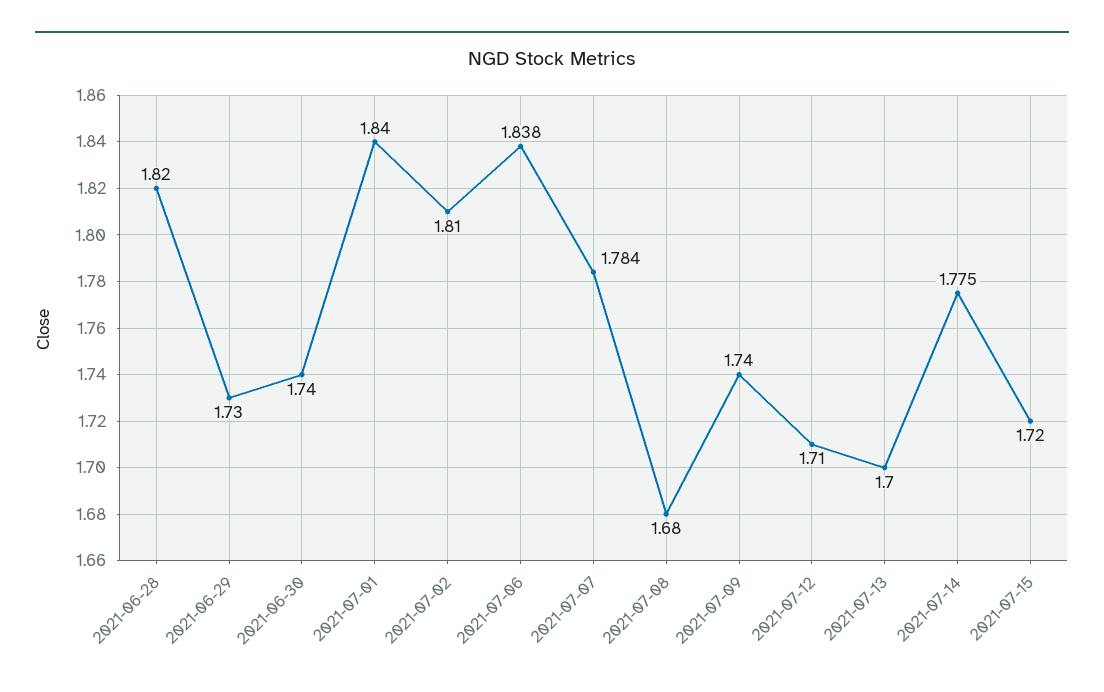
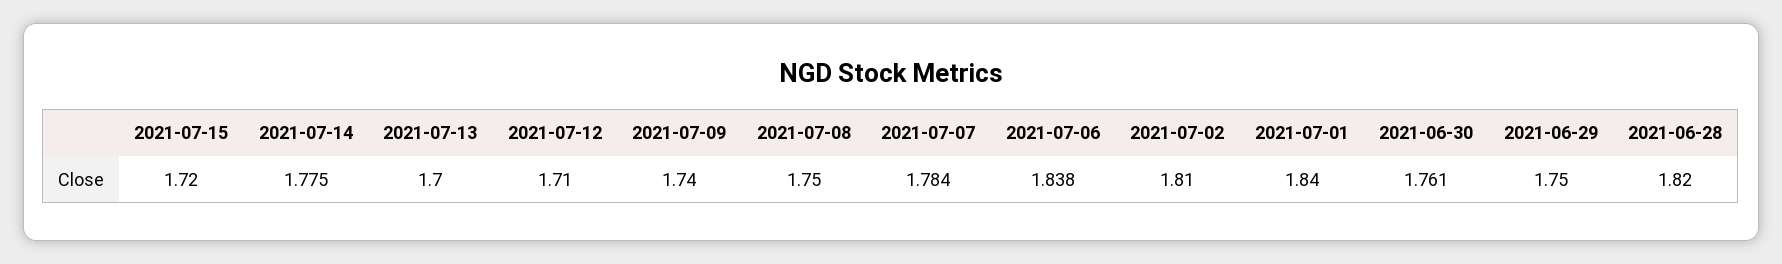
  {
    "2021-06-28": 1.82,
-   "2021-06-29": 1.73,
+   "2021-06-29": 1.75,
-   "2021-06-30": 1.74,
+   "2021-06-30": 1.761,
    "2021-07-01": 1.84,
    "2021-07-02": 1.81,
    "2021-07-06": 1.838,
    "2021-07-07": 1.784,
-   "2021-07-08": 1.68,
+   "2021-07-08": 1.75,
    "2021-07-09": 1.74,
    "2021-07-12": 1.71,
    "2021-07-13": 1.7,
    "2021-07-14": 1.775,
    "2021-07-15": 1.72
  }

